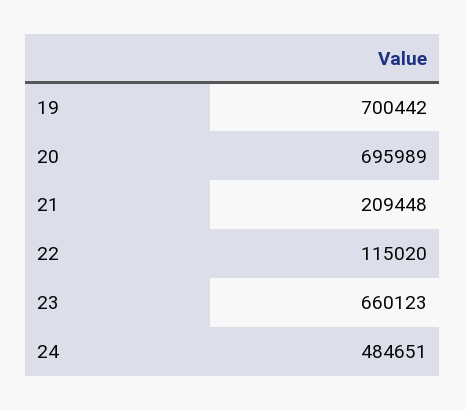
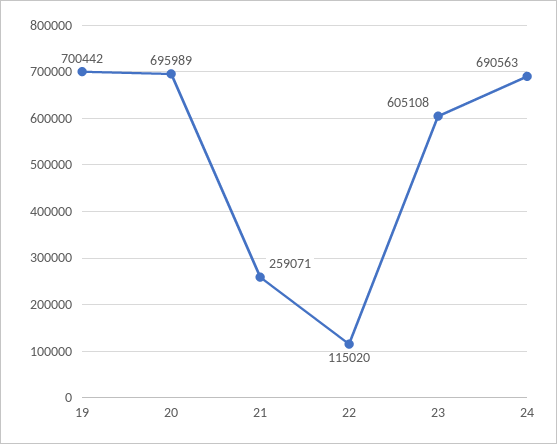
  {
    "19": 700442,
    "20": 695989,
-   "21": 209448,
+   "21": 259071,
    "22": 115020,
-   "23": 660123,
+   "23": 605108,
-   "24": 484651
+   "24": 690563
  }

